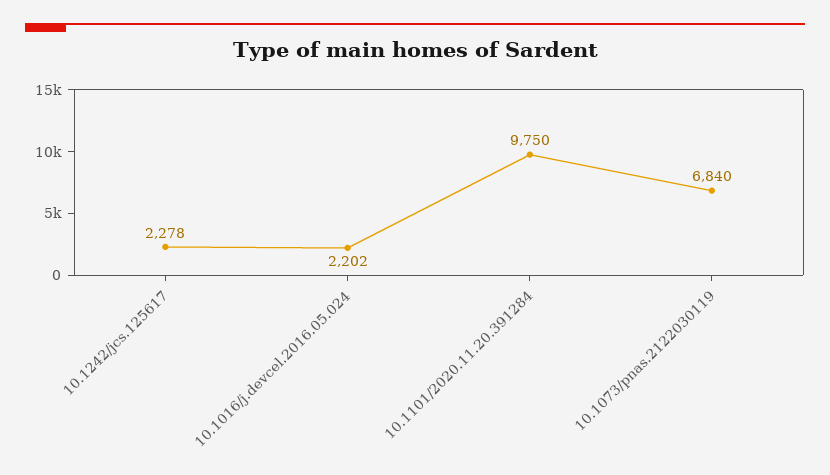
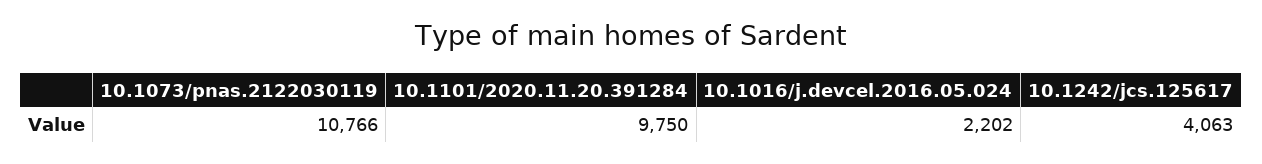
  {
-   "10.1242/jcs.125617": 2278,
+   "10.1242/jcs.125617": 4063,
    "10.1016/j.devcel.2016.05.024": 2202,
    "10.1101/2020.11.20.391284": 9750,
-   "10.1073/pnas.2122030119": 6840
+   "10.1073/pnas.2122030119": 10766
  }

